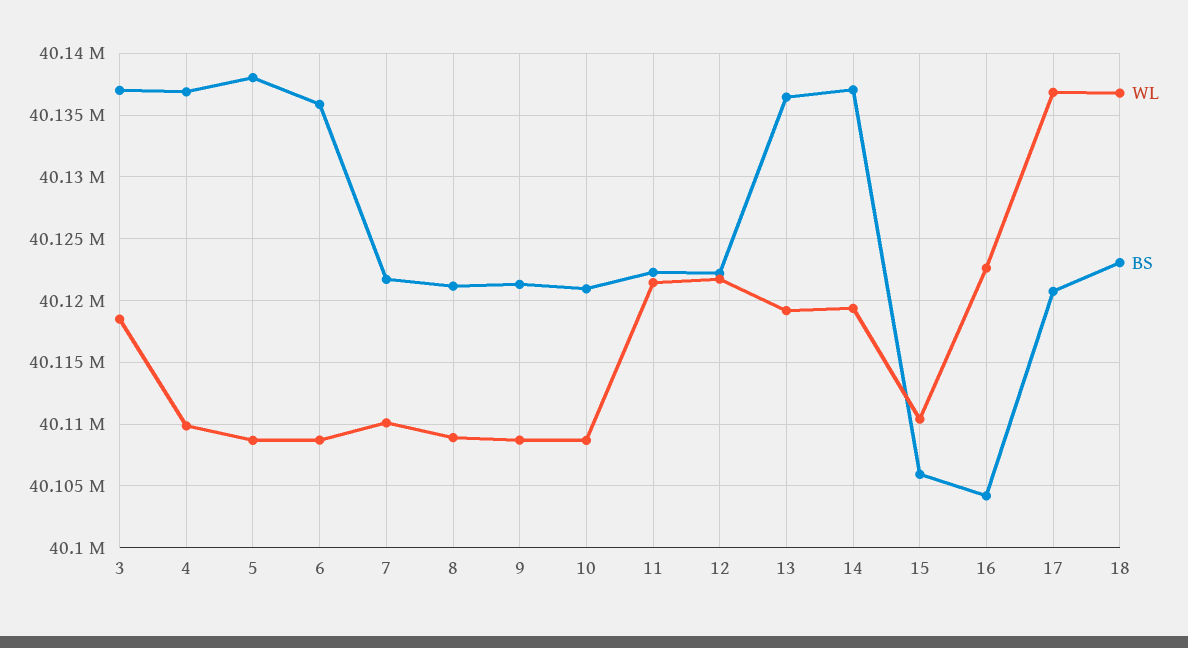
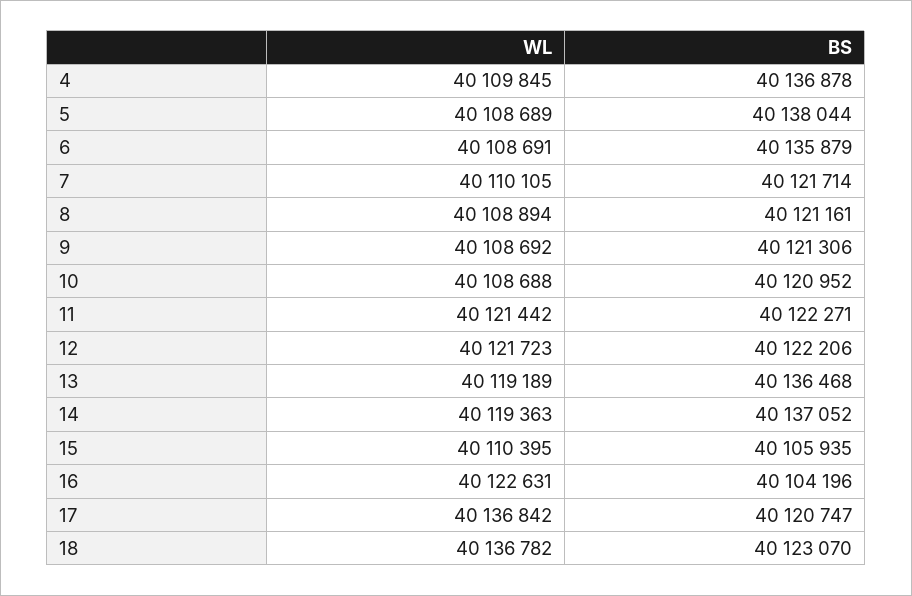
  {
    "WL": {
-     "3": 40118500,
      "4": 40109845,
      "5": 40108689,
      "6": 40108691,
      "7": 40110105,
      "8": 40108894,
      "9": 40108692,
      "10": 40108688,
      "11": 40121442,
      "12": 40121723,
      "13": 40119189,
      "14": 40119363,
      "15": 40110395,
      "16": 40122631,
      "17": 40136842,
      "18": 40136782
    },
    "BS": {
-     "3": 40137000,
      "4": 40136878,
      "5": 40138044,
      "6": 40135879,
      "7": 40121714,
      "8": 40121161,
      "9": 40121306,
      "10": 40120952,
      "11": 40122271,
      "12": 40122206,
      "13": 40136468,
      "14": 40137052,
      "15": 40105935,
      "16": 40104196,
      "17": 40120747,
      "18": 40123070
    }
  }

